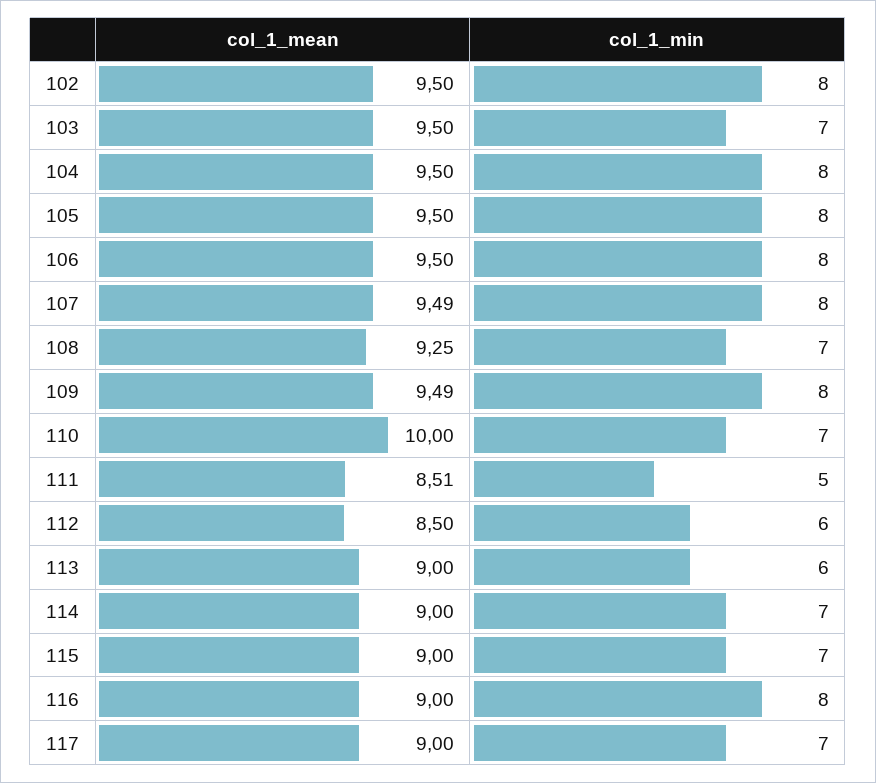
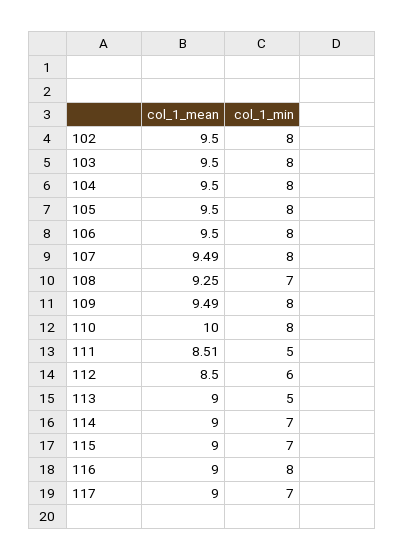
  {
    "col_1_mean": {
      "102": 9.5,
      "103": 9.5,
      "104": 9.5,
      "105": 9.5,
      "106": 9.5,
      "107": 9.49,
      "108": 9.25,
      "109": 9.49,
      "110": 10,
      "111": 8.51,
      "112": 8.5,
      "113": 9,
      "114": 9,
      "115": 9,
      "116": 9,
      "117": 9
    },
    "col_1_min": {
      "102": 8,
-     "103": 7,
+     "103": 8,
      "104": 8,
      "105": 8,
      "106": 8,
      "107": 8,
      "108": 7,
      "109": 8,
-     "110": 7,
+     "110": 8,
      "111": 5,
      "112": 6,
-     "113": 6,
+     "113": 5,
      "114": 7,
      "115": 7,
      "116": 8,
      "117": 7
    }
  }

